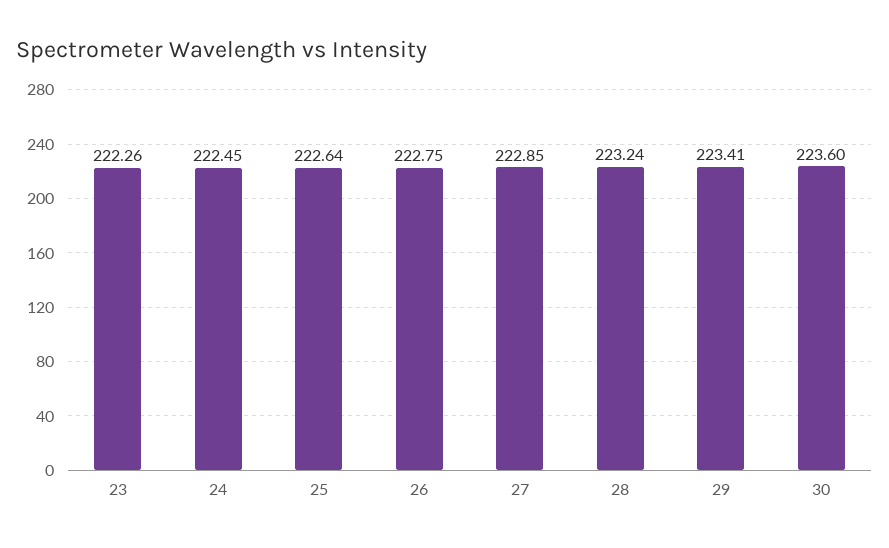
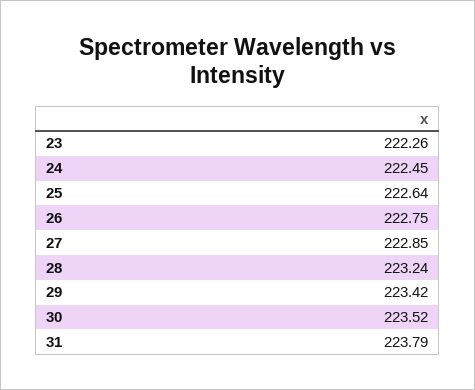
  {
    "23": 222.26,
    "24": 222.45,
    "25": 222.64,
    "26": 222.75,
    "27": 222.85,
    "28": 223.24,
-   "29": 223.41,
+   "29": 223.42,
-   "30": 223.6
+   "30": 223.52,
+   "31": 223.79
  }

